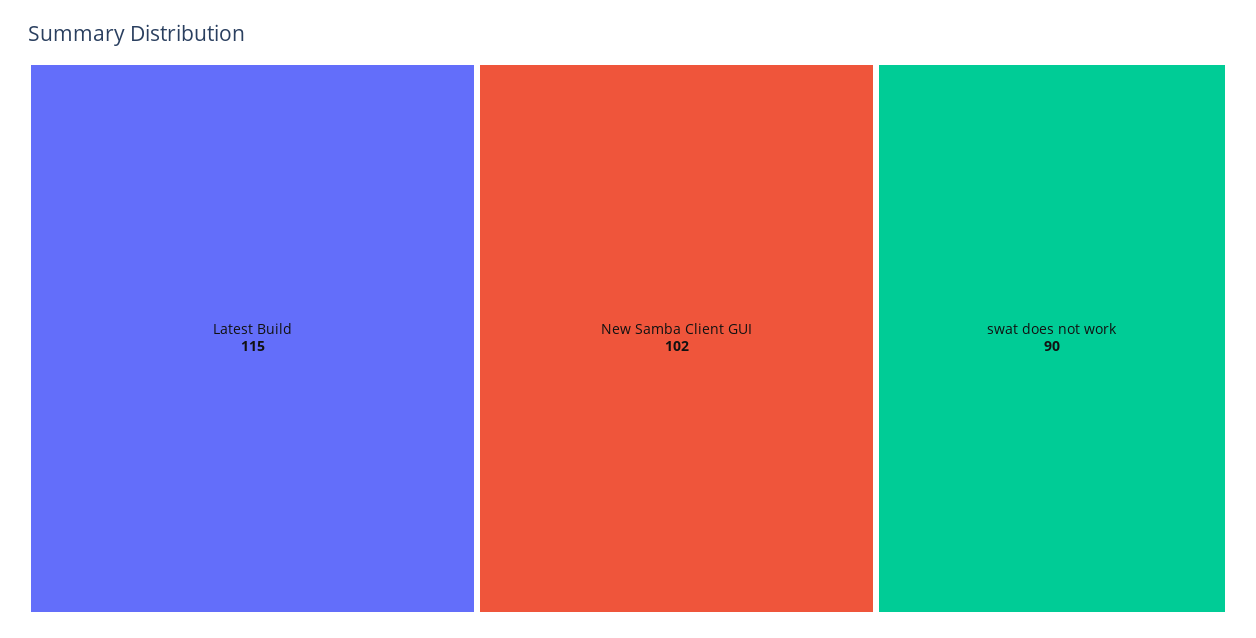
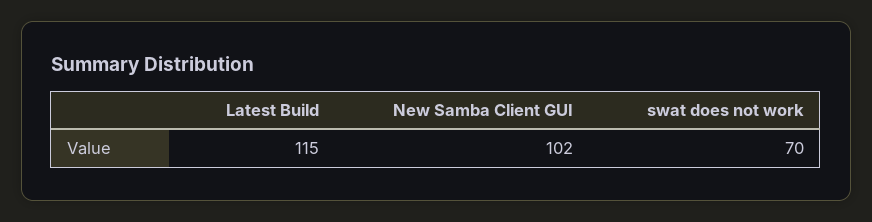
  {
    "Latest Build": 115,
    "New Samba Client GUI": 102,
-   "swat does not work": 90
+   "swat does not work": 70
  }

